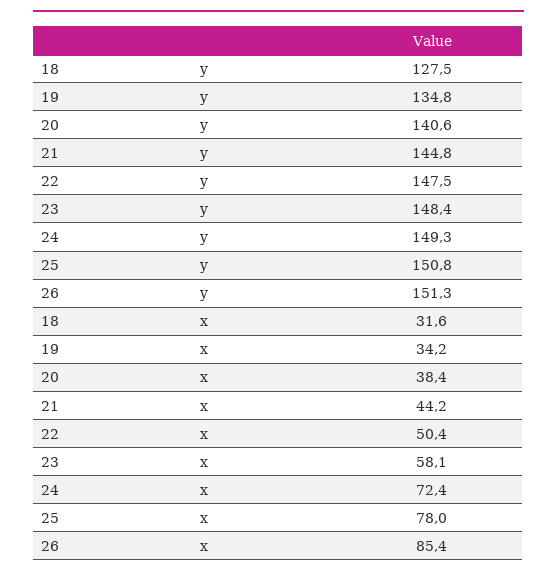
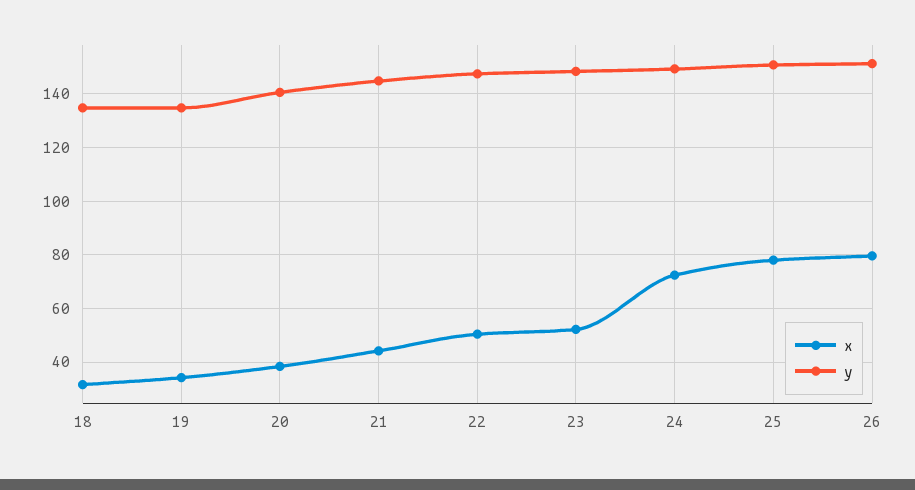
  {
    "y": {
-     "18": 127.5,
+     "18": 135,
      "19": 134.8,
      "20": 140.6,
      "21": 144.8,
      "22": 147.5,
      "23": 148.4,
      "24": 149.3,
      "25": 150.8,
      "26": 151.3
    },
    "x": {
      "18": 31.6,
      "19": 34.2,
      "20": 38.4,
      "21": 44.2,
      "22": 50.4,
-     "23": 58.1,
+     "23": 52.5,
      "24": 72.4,
      "25": 78,
-     "26": 85.4
+     "26": 80
    }
  }

